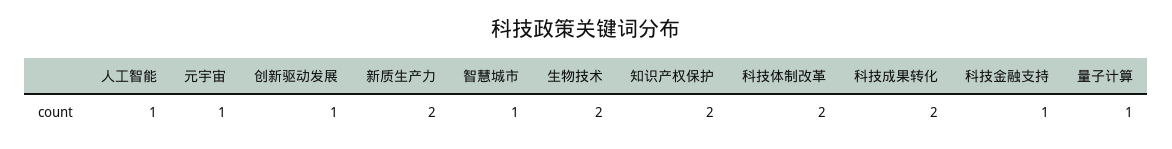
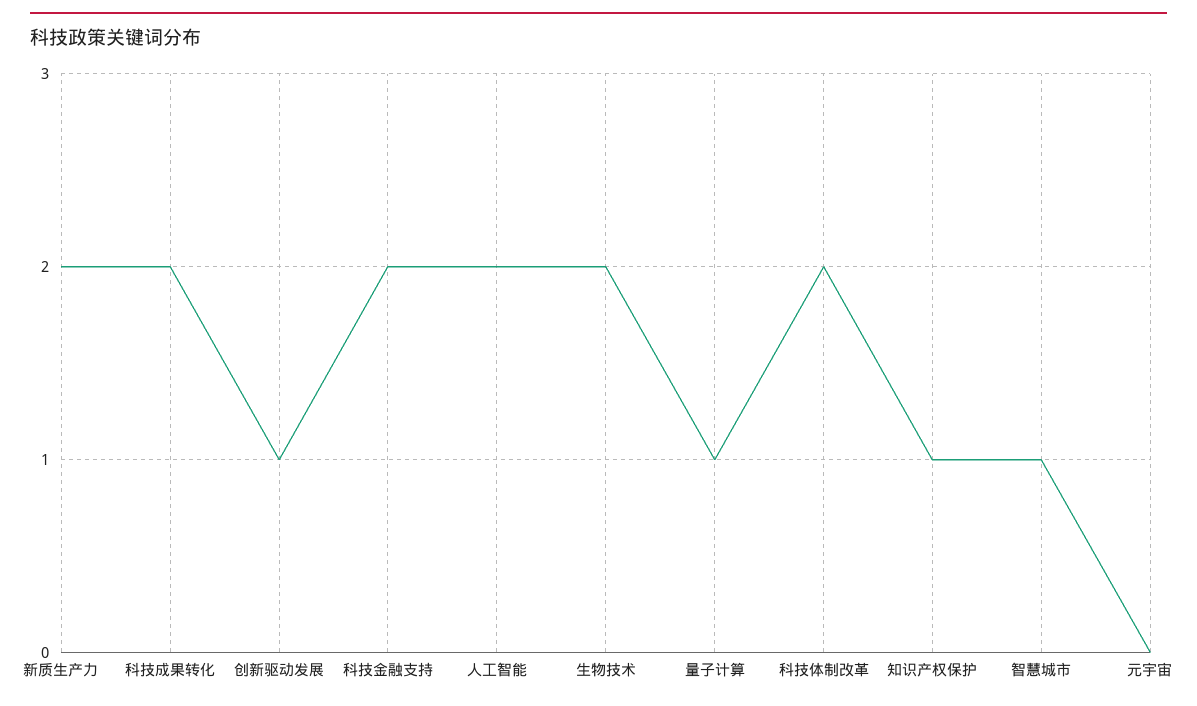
  {
-   "人工智能": 1,
+   "人工智能": 2,
-   "元宇宙": 1,
+   "元宇宙": 0,
    "创新驱动发展": 1,
    "新质生产力": 2,
    "智慧城市": 1,
    "生物技术": 2,
-   "知识产权保护": 2,
+   "知识产权保护": 1,
    "科技体制改革": 2,
    "科技成果转化": 2,
-   "科技金融支持": 1,
+   "科技金融支持": 2,
    "量子计算": 1
  }

